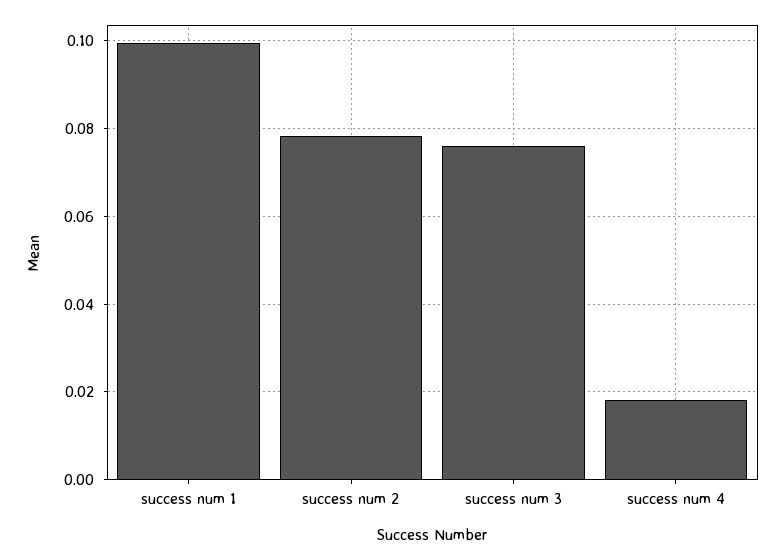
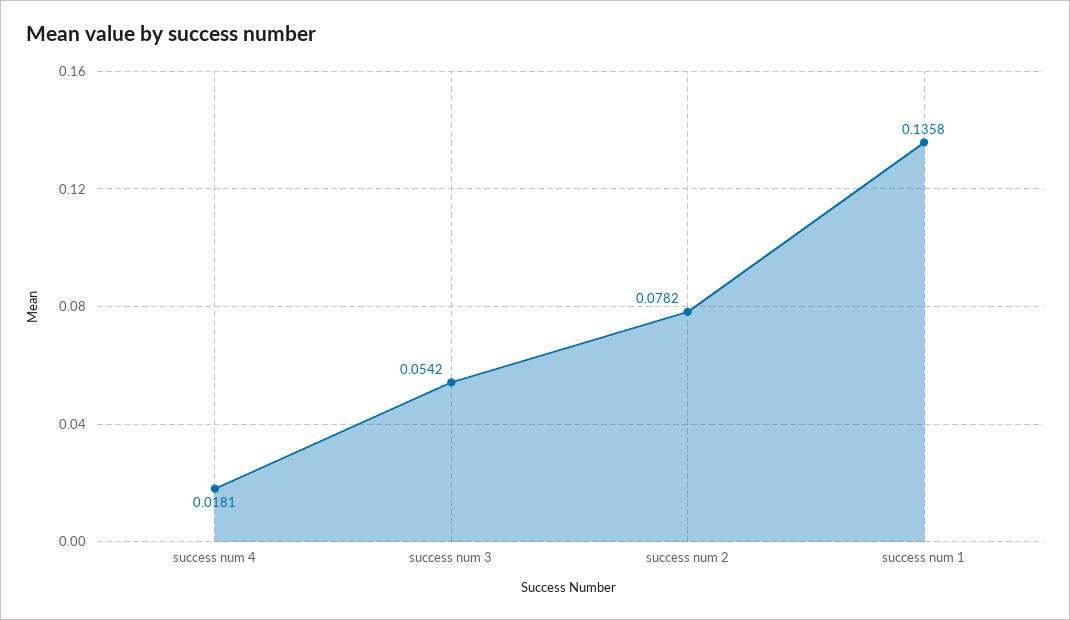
  {
-   "success num 1": 0.1,
+   "success num 1": 0.1358,
    "success num 2": 0.0782,
-   "success num 3": 0.076,
+   "success num 3": 0.0542,
    "success num 4": 0.0181
  }

